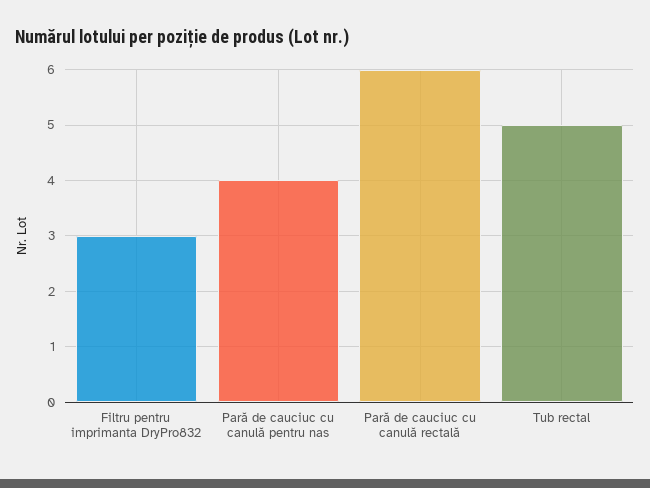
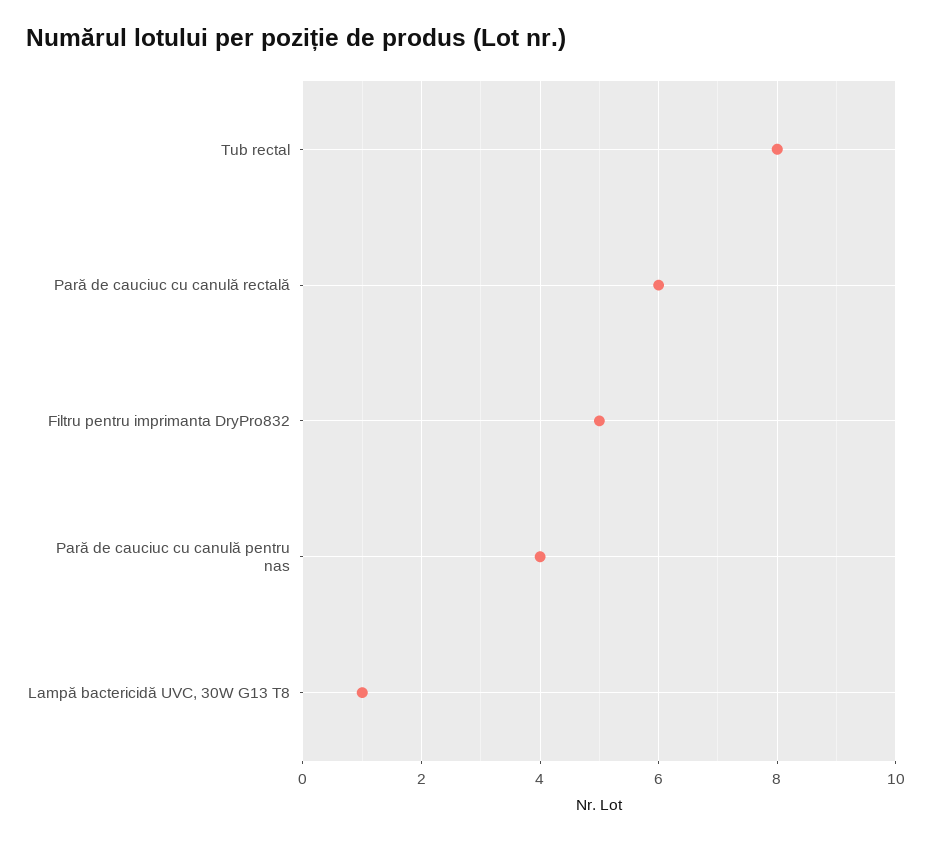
  {
-   "Filtru pentru imprimanta DryPro832": 3,
+   "Filtru pentru imprimanta DryPro832": 5,
    "Pară de cauciuc cu canulă pentru nas": 4,
    "Pară de cauciuc cu canulă rectală": 6,
-   "Tub rectal": 5
+   "Tub rectal": 8,
+   "Lampă bactericidă UVC, 30W G13 T8": 1
  }

